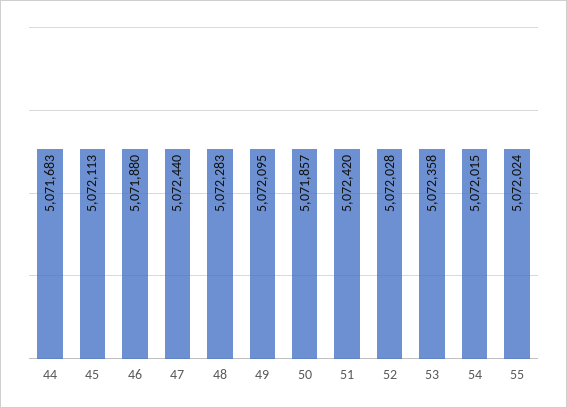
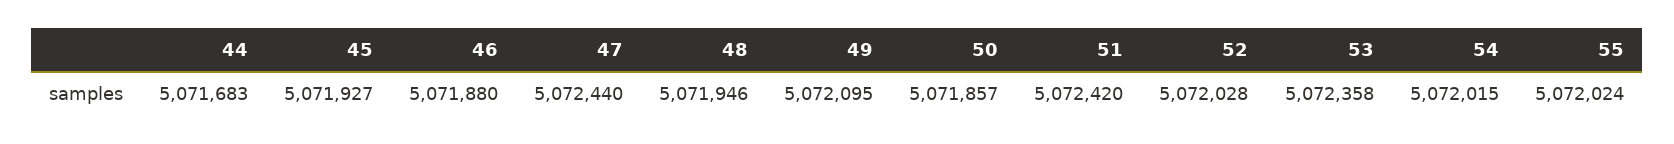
  {
    "44": 5071683,
-   "45": 5072113,
+   "45": 5071927,
    "46": 5071880,
    "47": 5072440,
-   "48": 5072283,
+   "48": 5071946,
    "49": 5072095,
    "50": 5071857,
    "51": 5072420,
    "52": 5072028,
    "53": 5072358,
    "54": 5072015,
    "55": 5072024
  }

